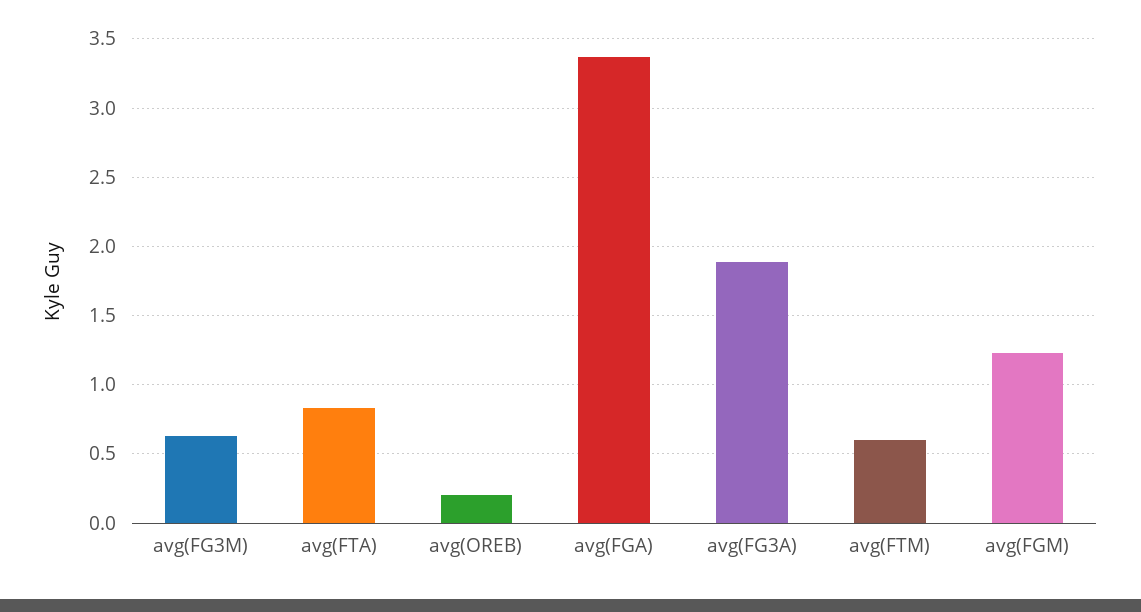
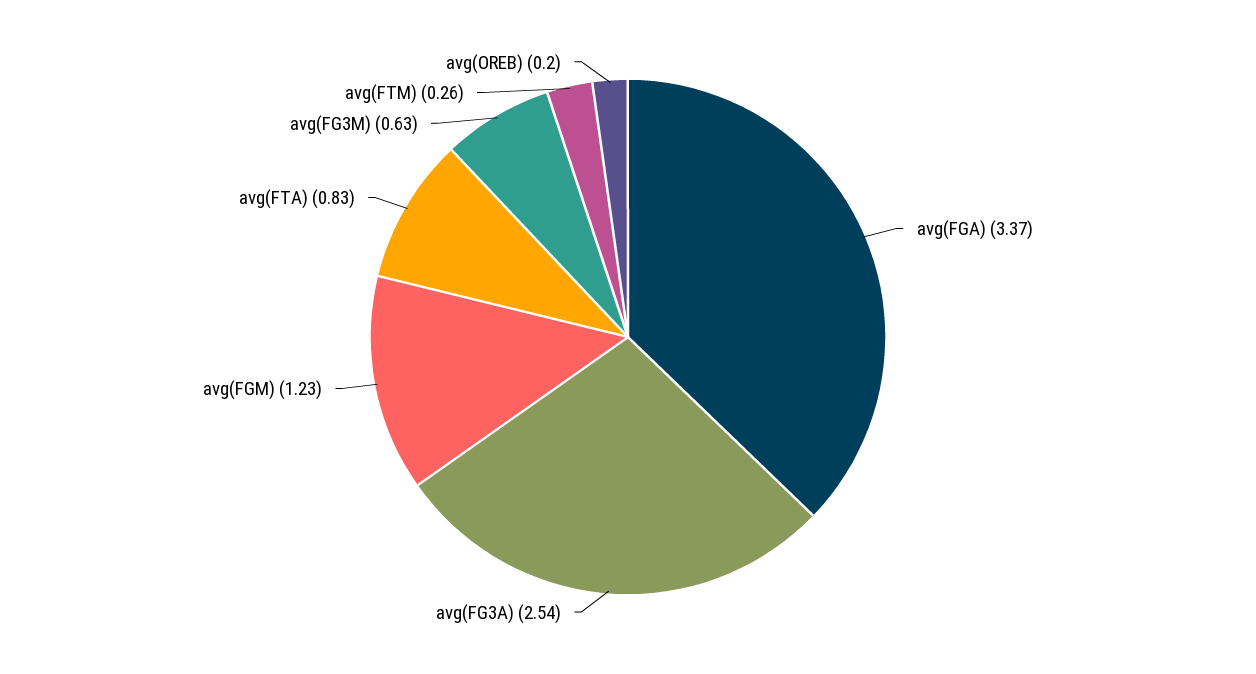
  {
    "avg(FG3M)": 0.63,
    "avg(FTA)": 0.83,
    "avg(OREB)": 0.2,
    "avg(FGA)": 3.37,
-   "avg(FG3A)": 1.9,
+   "avg(FG3A)": 2.54,
-   "avg(FTM)": 0.6,
+   "avg(FTM)": 0.26,
    "avg(FGM)": 1.23
  }

